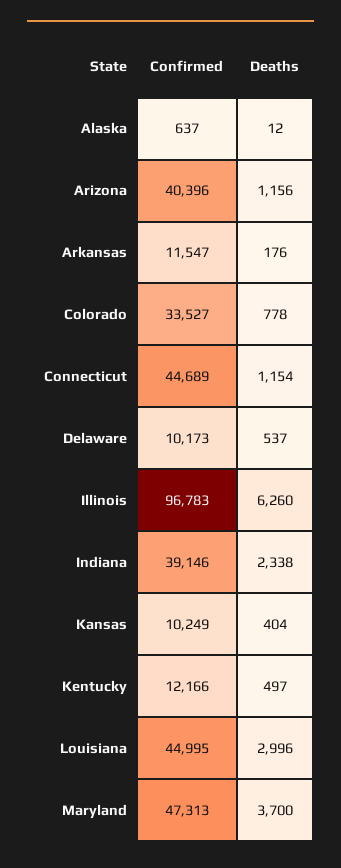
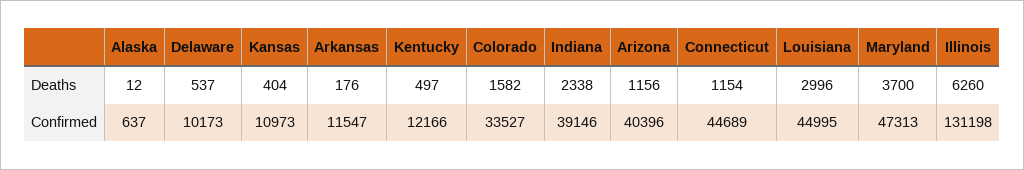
  {
    "Confirmed": {
      "Alaska": 637,
      "Arizona": 40396,
      "Arkansas": 11547,
      "Colorado": 33527,
      "Connecticut": 44689,
      "Delaware": 10173,
-     "Illinois": 96783,
+     "Illinois": 131198,
      "Indiana": 39146,
-     "Kansas": 10249,
+     "Kansas": 10973,
      "Kentucky": 12166,
      "Louisiana": 44995,
      "Maryland": 47313
    },
    "Deaths": {
      "Alaska": 12,
      "Arizona": 1156,
      "Arkansas": 176,
-     "Colorado": 778,
+     "Colorado": 1582,
      "Connecticut": 1154,
      "Delaware": 537,
      "Illinois": 6260,
      "Indiana": 2338,
      "Kansas": 404,
      "Kentucky": 497,
      "Louisiana": 2996,
      "Maryland": 3700
    }
  }

